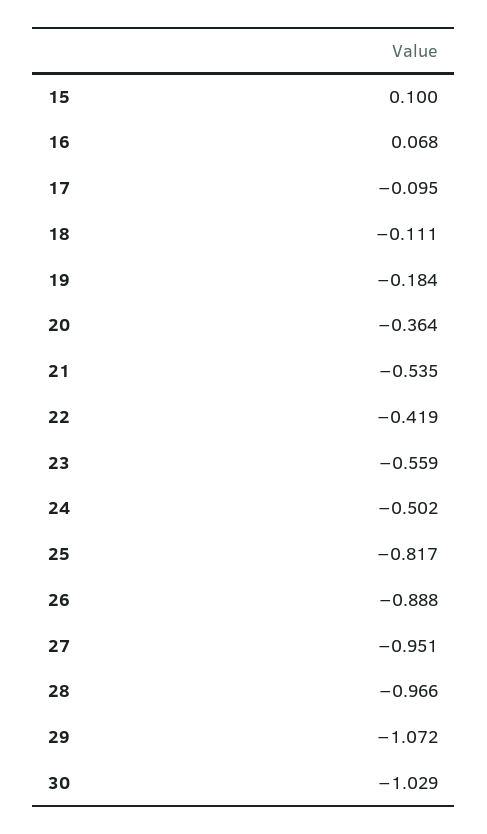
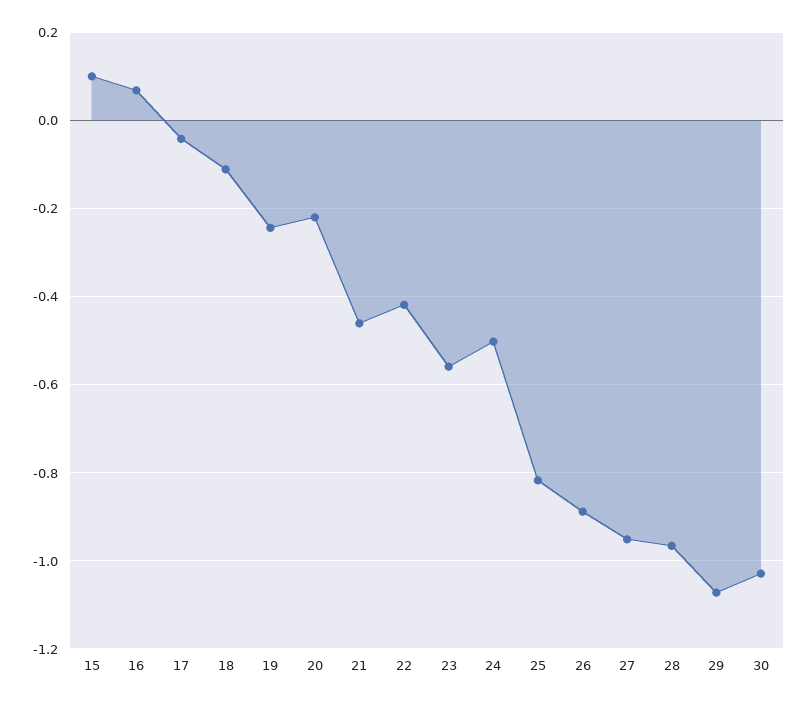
  {
    "15": 0.1,
    "16": 0.068,
-   "17": -0.095,
+   "17": -0.04,
    "18": -0.111,
-   "19": -0.184,
+   "19": -0.24,
-   "20": -0.364,
+   "20": -0.22,
-   "21": -0.535,
+   "21": -0.46,
    "22": -0.419,
    "23": -0.559,
    "24": -0.502,
    "25": -0.817,
    "26": -0.888,
    "27": -0.951,
    "28": -0.966,
    "29": -1.072,
    "30": -1.029
  }

